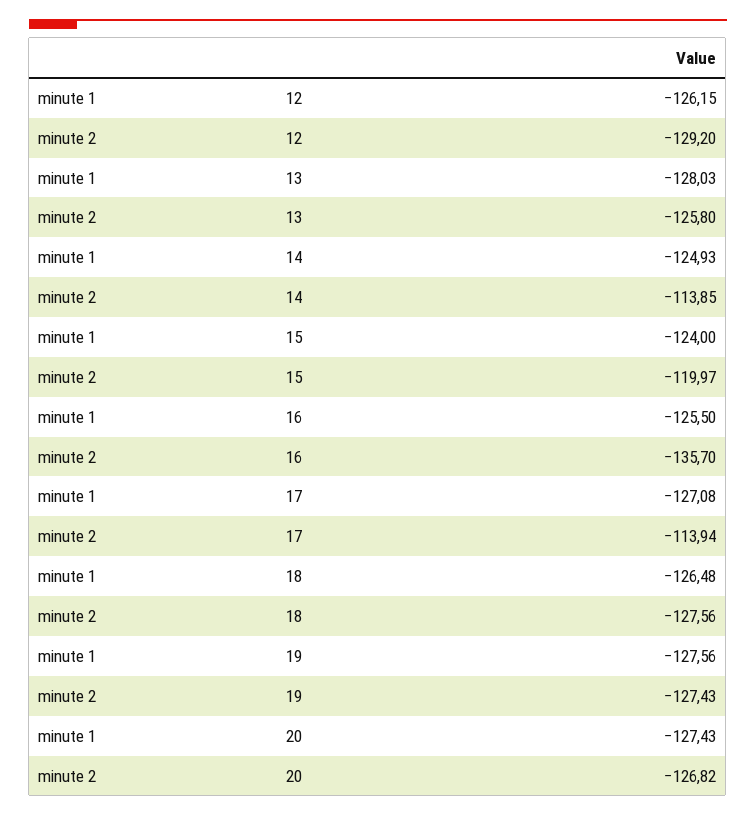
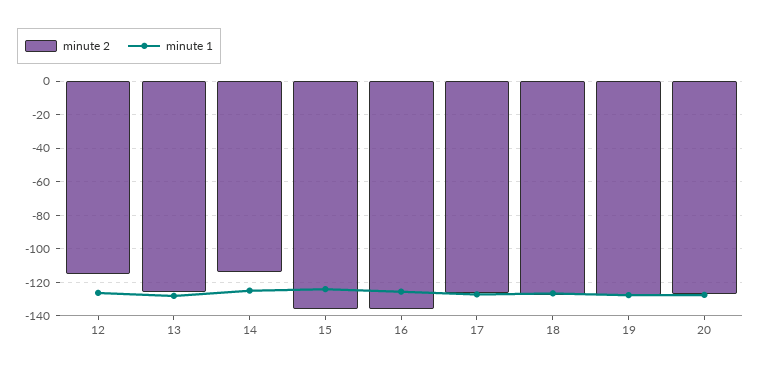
  {
    "minute 1": {
      "12": -126.15,
      "13": -128.03,
      "14": -124.93,
      "15": -124,
      "16": -125.5,
      "17": -127.08,
      "18": -126.48,
      "19": -127.56,
      "20": -127.43
    },
    "minute 2": {
-     "12": -129.2,
+     "12": -115,
      "13": -125.8,
      "14": -113.85,
-     "15": -119.97,
+     "15": -135,
      "16": -135.7,
-     "17": -113.94,
+     "17": -125,
      "18": -127.56,
      "19": -127.43,
      "20": -126.82
    }
  }

